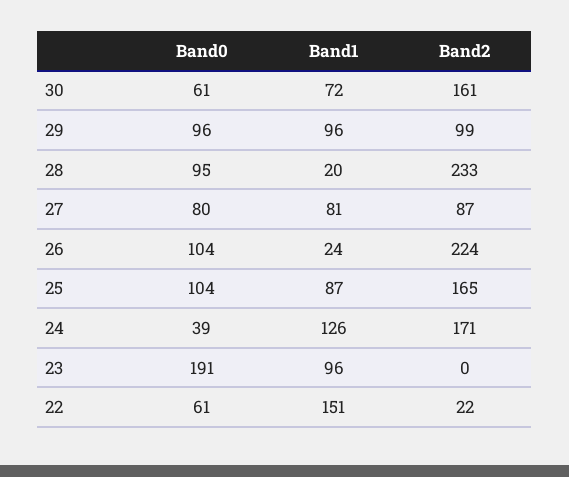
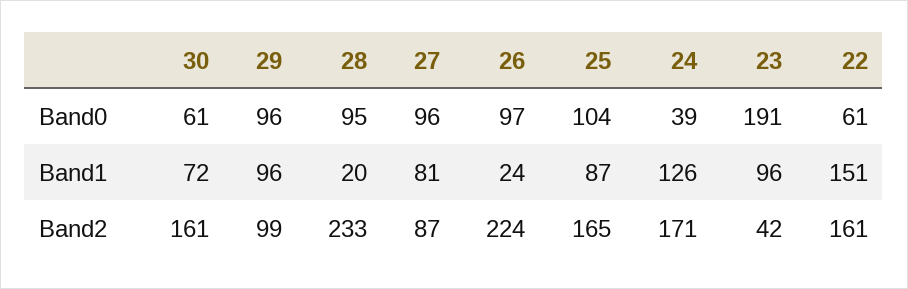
  {
    "Band0": {
      "30": 61,
      "29": 96,
      "28": 95,
-     "27": 80,
+     "27": 96,
-     "26": 104,
+     "26": 97,
      "25": 104,
      "24": 39,
      "23": 191,
      "22": 61
    },
    "Band1": {
      "30": 72,
      "29": 96,
      "28": 20,
      "27": 81,
      "26": 24,
      "25": 87,
      "24": 126,
      "23": 96,
      "22": 151
    },
    "Band2": {
      "30": 161,
      "29": 99,
      "28": 233,
      "27": 87,
      "26": 224,
      "25": 165,
      "24": 171,
-     "23": 0,
+     "23": 42,
-     "22": 22
+     "22": 161
    }
  }

